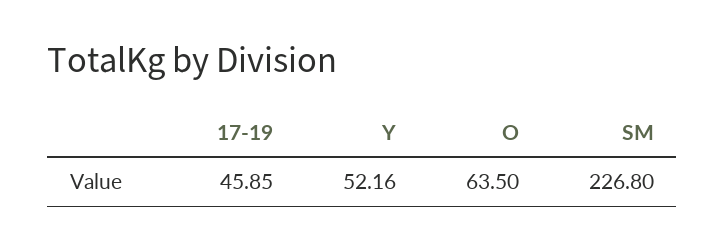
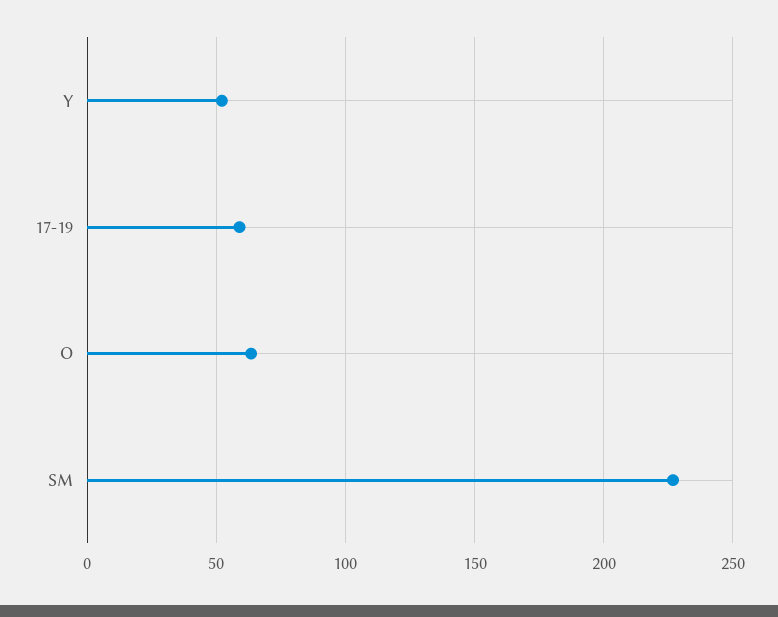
  {
-   "17-19": 45.85,
+   "17-19": 60,
    "Y": 52.16,
    "O": 63.5,
    "SM": 226.8
  }

